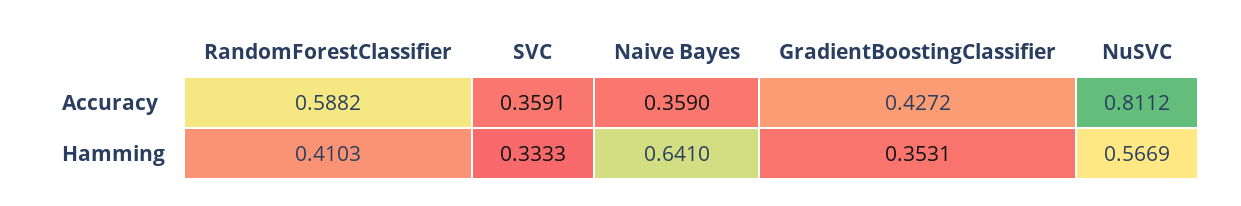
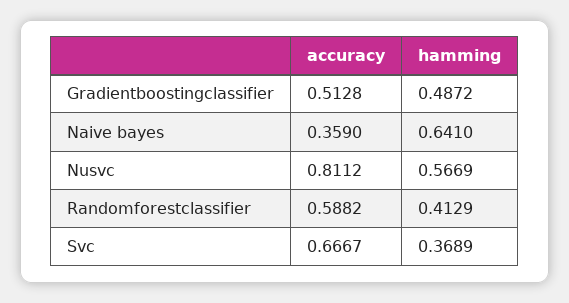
  {
    "RandomForestClassifier": {
      "Accuracy": 0.5882,
-     "Hamming": 0.4103
+     "Hamming": 0.4129
    },
    "SVC": {
-     "Accuracy": 0.3591,
+     "Accuracy": 0.6667,
-     "Hamming": 0.3333
+     "Hamming": 0.3689
    },
    "Naive Bayes": {
      "Accuracy": 0.359,
      "Hamming": 0.641
    },
    "GradientBoostingClassifier": {
-     "Accuracy": 0.4272,
+     "Accuracy": 0.5128,
-     "Hamming": 0.3531
+     "Hamming": 0.4872
    },
    "NuSVC": {
      "Accuracy": 0.8112,
      "Hamming": 0.5669
    }
  }

